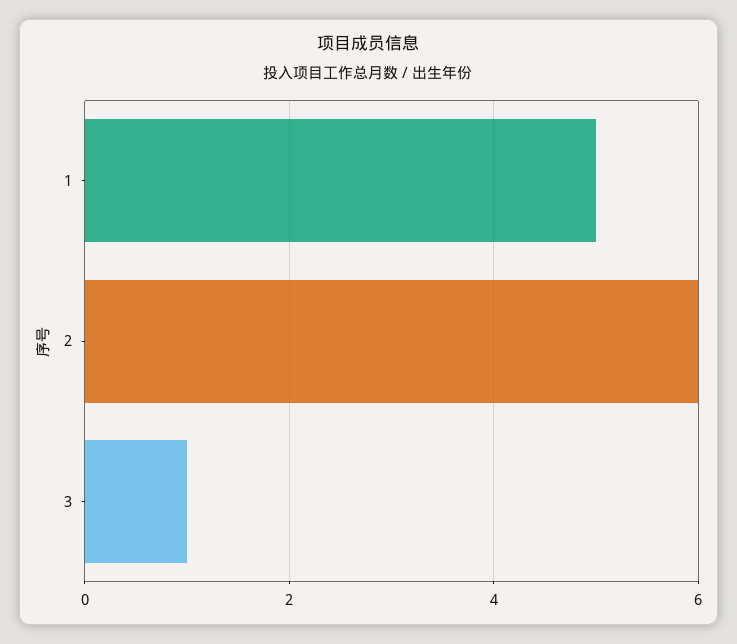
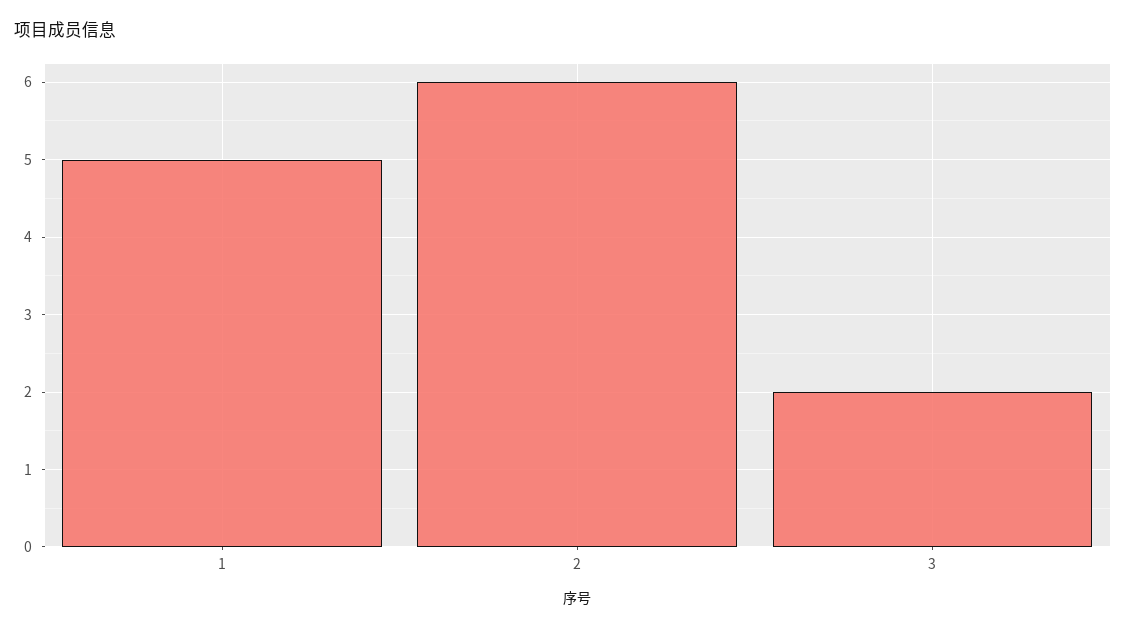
  {
    "1": 5,
    "2": 6,
-   "3": 1
+   "3": 2
  }

